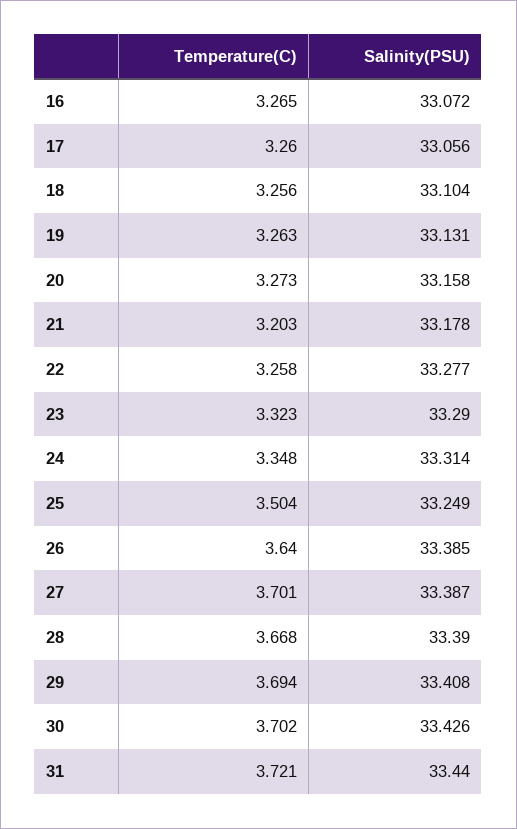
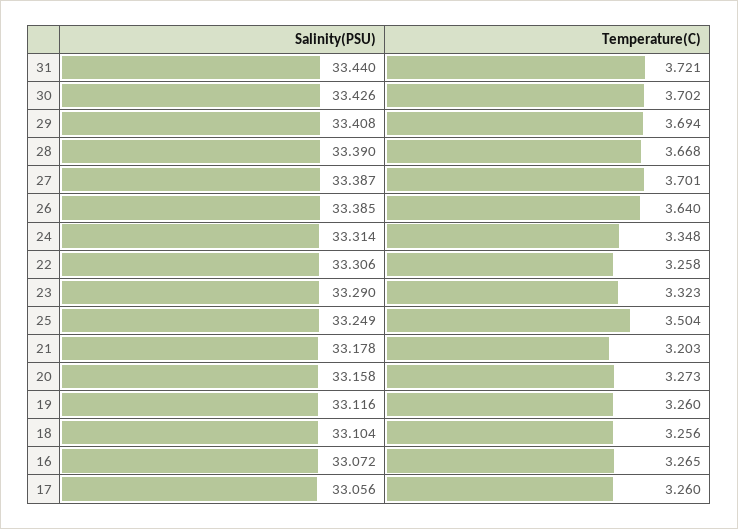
  {
    "Temperature(C)": {
      "16": 3.265,
      "17": 3.26,
      "18": 3.256,
-     "19": 3.263,
+     "19": 3.26,
      "20": 3.273,
      "21": 3.203,
      "22": 3.258,
      "23": 3.323,
      "24": 3.348,
      "25": 3.504,
      "26": 3.64,
      "27": 3.701,
      "28": 3.668,
      "29": 3.694,
      "30": 3.702,
      "31": 3.721
    },
    "Salinity(PSU)": {
      "16": 33.072,
      "17": 33.056,
      "18": 33.104,
-     "19": 33.131,
+     "19": 33.116,
      "20": 33.158,
      "21": 33.178,
-     "22": 33.277,
+     "22": 33.306,
      "23": 33.29,
      "24": 33.314,
      "25": 33.249,
      "26": 33.385,
      "27": 33.387,
      "28": 33.39,
      "29": 33.408,
      "30": 33.426,
      "31": 33.44
    }
  }

